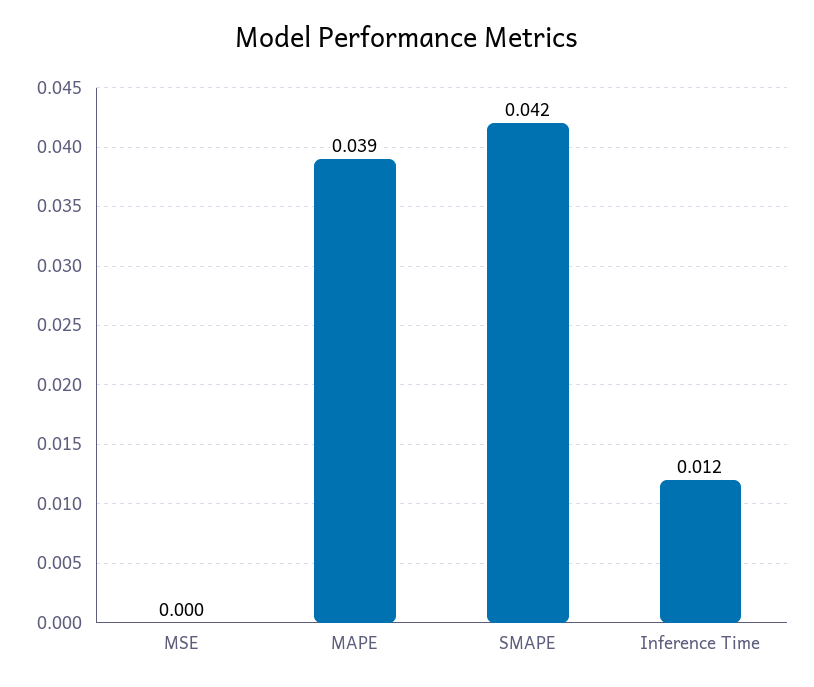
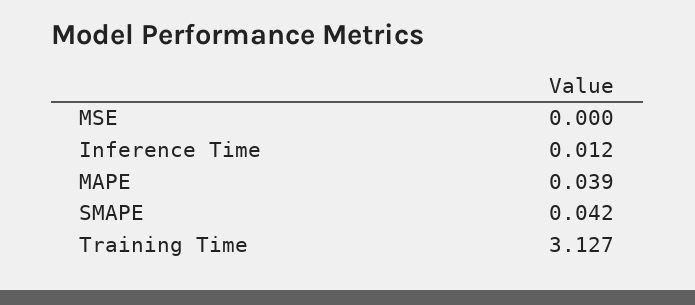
  {
    "MSE": 0,
    "MAPE": 0.039,
    "SMAPE": 0.042,
-   "Inference Time": 0.012
+   "Inference Time": 0.012,
+   "Training Time": 3.127
  }

